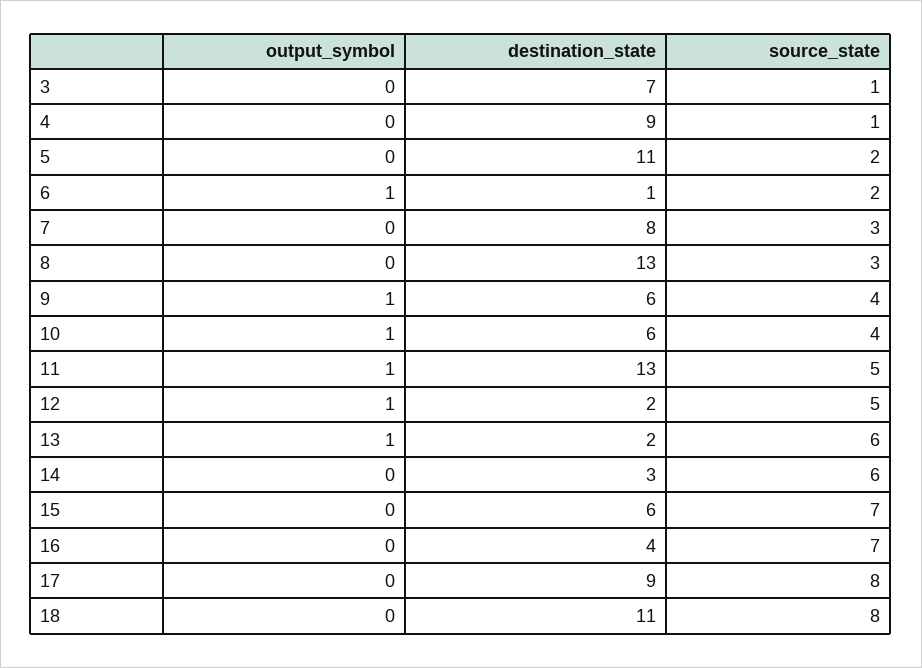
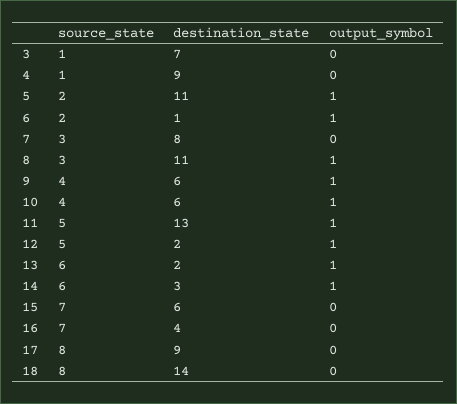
  {
    "output_symbol": {
      "3": 0,
      "4": 0,
-     "5": 0,
+     "5": 1,
      "6": 1,
      "7": 0,
-     "8": 0,
+     "8": 1,
      "9": 1,
      "10": 1,
      "11": 1,
      "12": 1,
      "13": 1,
-     "14": 0,
+     "14": 1,
      "15": 0,
      "16": 0,
      "17": 0,
      "18": 0
    },
    "destination_state": {
      "3": 7,
      "4": 9,
      "5": 11,
      "6": 1,
      "7": 8,
-     "8": 13,
+     "8": 11,
      "9": 6,
      "10": 6,
      "11": 13,
      "12": 2,
      "13": 2,
      "14": 3,
      "15": 6,
      "16": 4,
      "17": 9,
-     "18": 11
+     "18": 14
    },
    "source_state": {
      "3": 1,
      "4": 1,
      "5": 2,
      "6": 2,
      "7": 3,
      "8": 3,
      "9": 4,
      "10": 4,
      "11": 5,
      "12": 5,
      "13": 6,
      "14": 6,
      "15": 7,
      "16": 7,
      "17": 8,
      "18": 8
    }
  }

